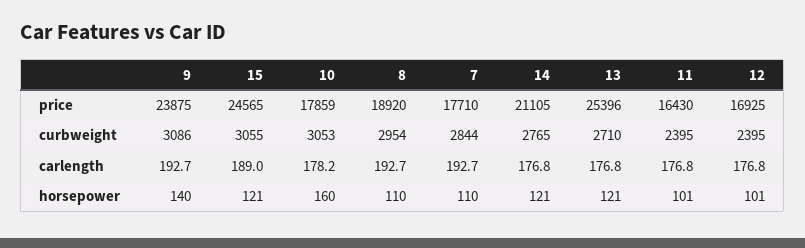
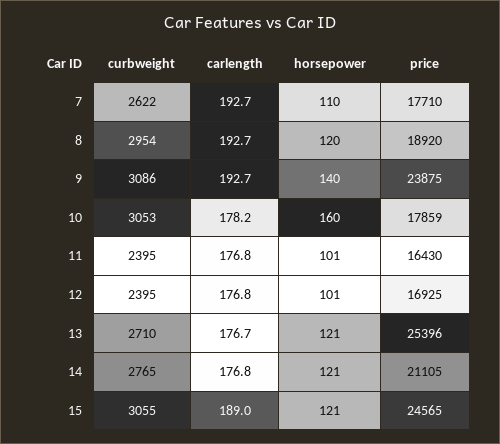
  {
    "9": {
      "price": 23875,
      "curbweight": 3086,
      "carlength": 192.7,
      "horsepower": 140
    },
    "15": {
      "price": 24565,
      "curbweight": 3055,
      "carlength": 189,
      "horsepower": 121
    },
    "10": {
      "price": 17859,
      "curbweight": 3053,
      "carlength": 178.2,
      "horsepower": 160
    },
    "8": {
      "price": 18920,
      "curbweight": 2954,
      "carlength": 192.7,
-     "horsepower": 110
+     "horsepower": 120
    },
    "7": {
      "price": 17710,
-     "curbweight": 2844,
+     "curbweight": 2622,
      "carlength": 192.7,
      "horsepower": 110
    },
    "14": {
      "price": 21105,
      "curbweight": 2765,
      "carlength": 176.8,
      "horsepower": 121
    },
    "13": {
      "price": 25396,
      "curbweight": 2710,
-     "carlength": 176.8,
+     "carlength": 176.7,
      "horsepower": 121
    },
    "11": {
      "price": 16430,
      "curbweight": 2395,
      "carlength": 176.8,
      "horsepower": 101
    },
    "12": {
      "price": 16925,
      "curbweight": 2395,
      "carlength": 176.8,
      "horsepower": 101
    }
  }

